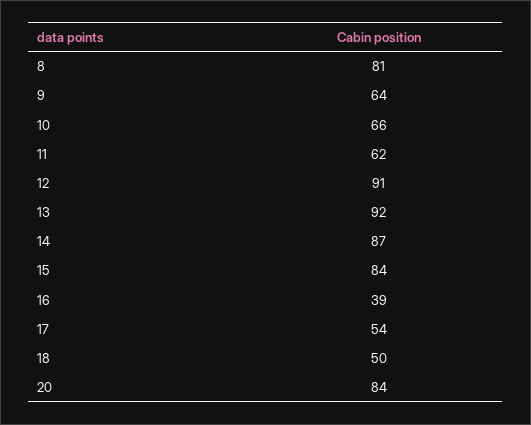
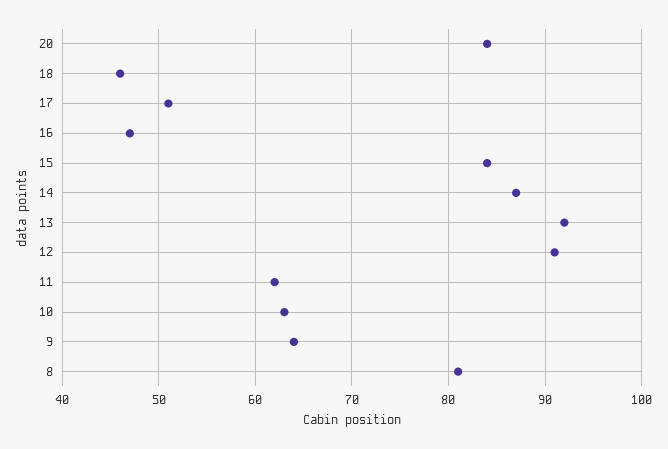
  {
    "8": 81,
    "9": 64,
-   "10": 66,
+   "10": 63,
    "11": 62,
    "12": 91,
    "13": 92,
    "14": 87,
    "15": 84,
-   "16": 39,
+   "16": 47,
-   "17": 54,
+   "17": 51,
-   "18": 50,
+   "18": 46,
    "20": 84
  }

